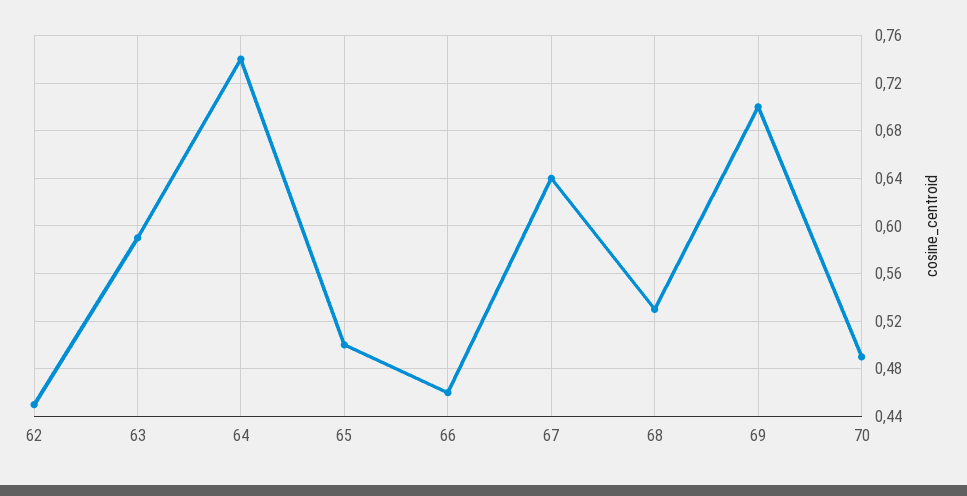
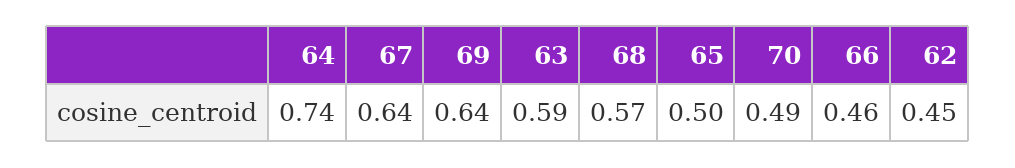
  {
    "62": 0.45,
    "63": 0.59,
    "64": 0.74,
    "65": 0.5,
    "66": 0.46,
    "67": 0.64,
-   "68": 0.53,
+   "68": 0.57,
-   "69": 0.7,
+   "69": 0.64,
    "70": 0.49
  }

